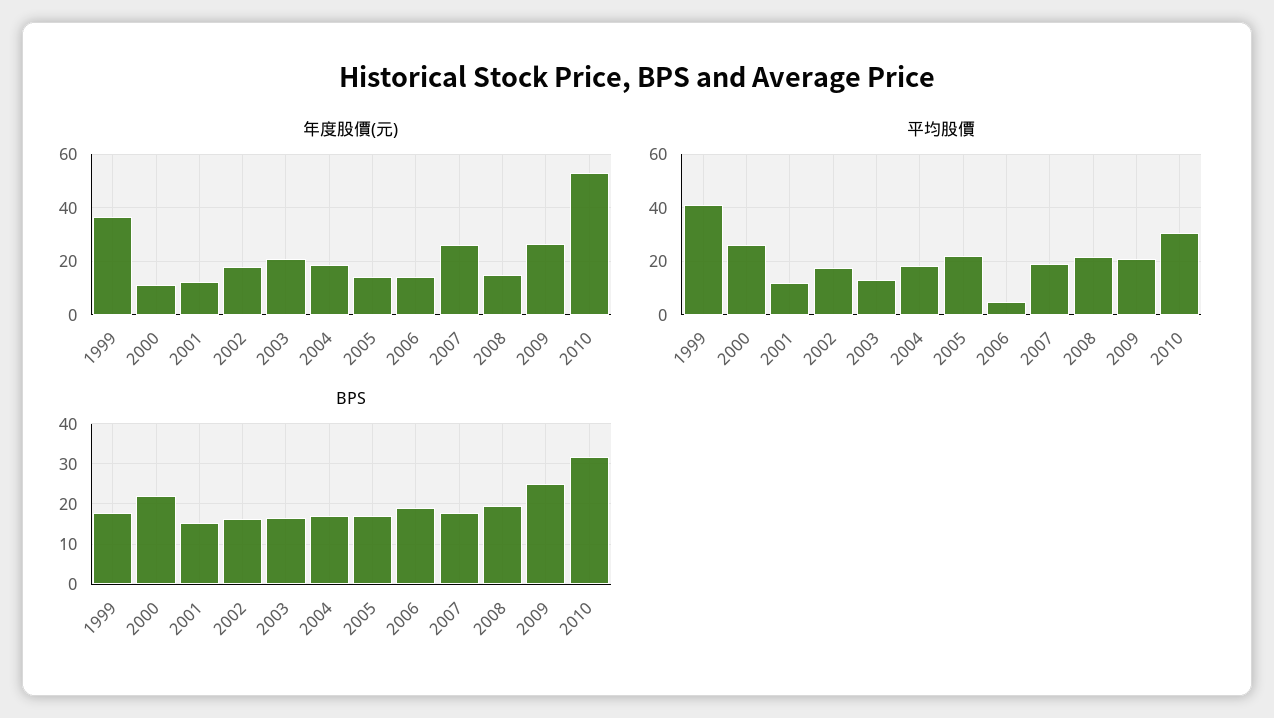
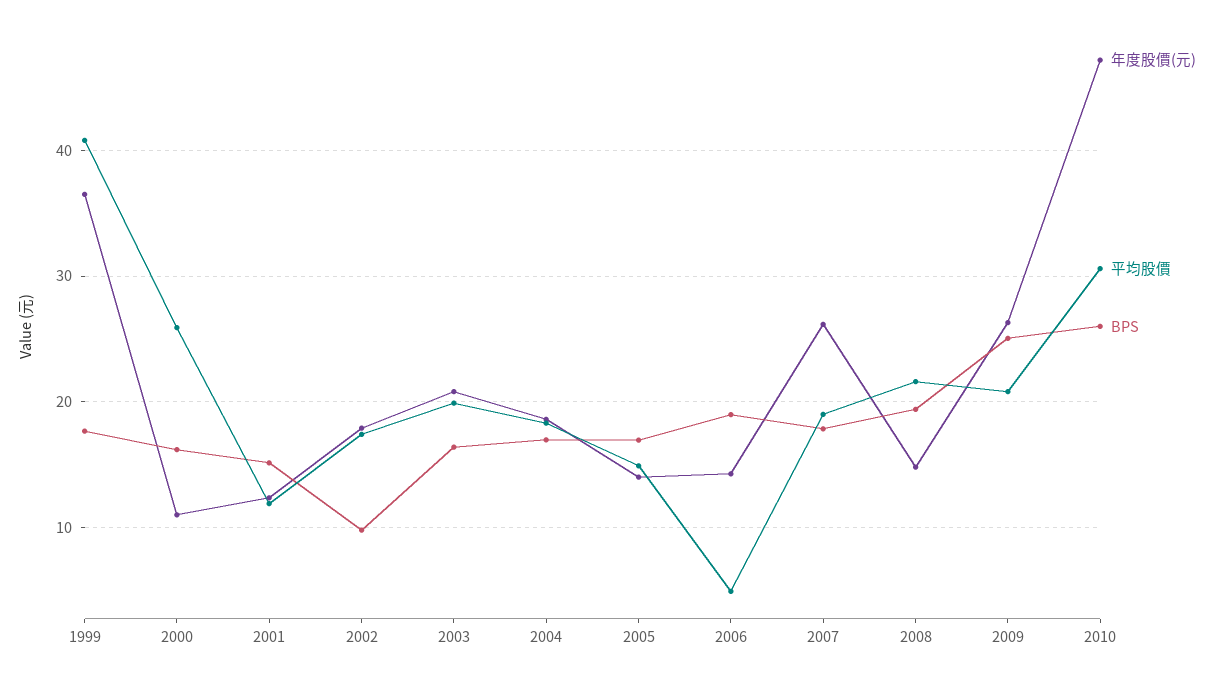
  {
    "年度股價(元)": {
      "1999": 37,
      "2000": 11,
      "2001": 12,
      "2002": 18,
      "2003": 21,
      "2004": 19,
      "2005": 14,
      "2006": 14,
      "2007": 26,
      "2008": 15,
      "2009": 26,
-     "2010": 52.5
+     "2010": 47
    },
    "平均股價": {
      "1999": 41,
      "2000": 26,
      "2001": 12,
      "2002": 17,
-     "2003": 12.5,
+     "2003": 20,
      "2004": 18,
-     "2005": 22.5,
+     "2005": 15,
      "2006": 5,
      "2007": 19,
      "2008": 22,
      "2009": 21,
      "2010": 31
    },
    "BPS": {
      "1999": 18,
-     "2000": 22,
+     "2000": 16,
      "2001": 15,
-     "2002": 16,
+     "2002": 10,
      "2003": 16,
      "2004": 17,
      "2005": 17,
      "2006": 19,
      "2007": 18,
      "2008": 19,
      "2009": 25,
-     "2010": 32
+     "2010": 26
    }
  }

